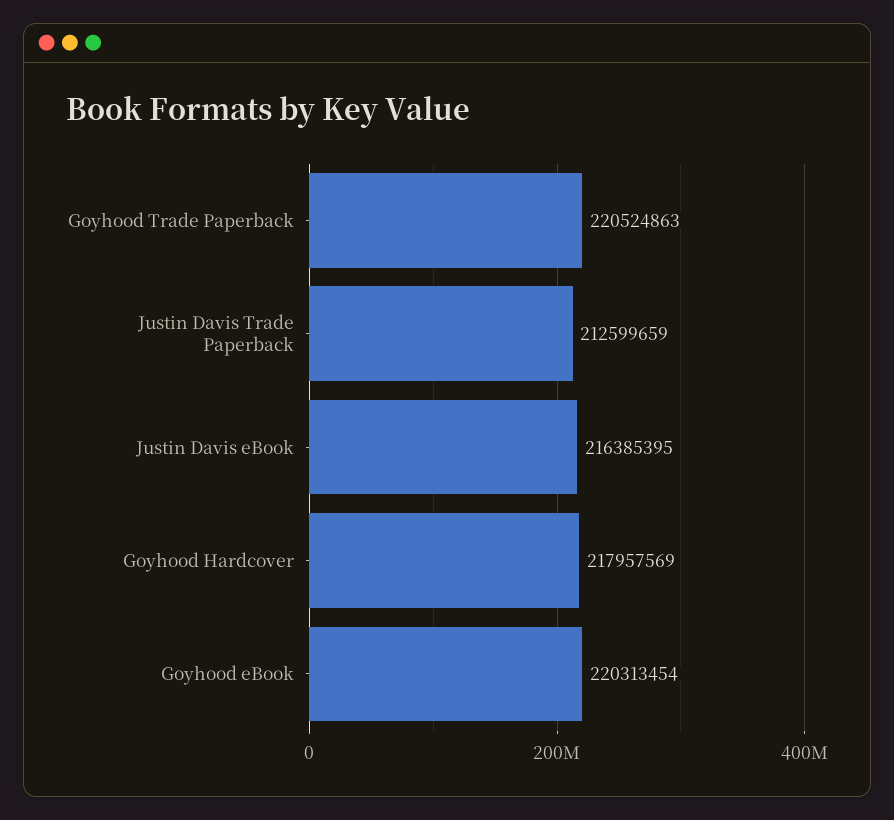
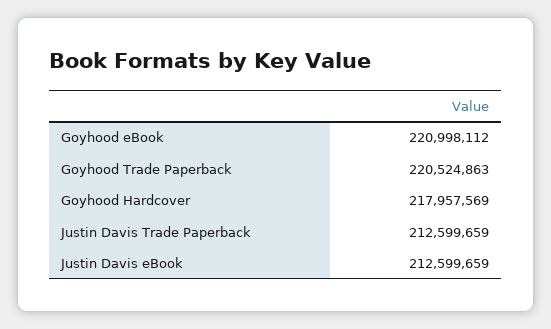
  {
    "Goyhood Trade Paperback": 220524863,
    "Justin Davis Trade Paperback": 212599659,
-   "Justin Davis eBook": 216385395,
+   "Justin Davis eBook": 212599659,
    "Goyhood Hardcover": 217957569,
-   "Goyhood eBook": 220313454
+   "Goyhood eBook": 220998112
  }

